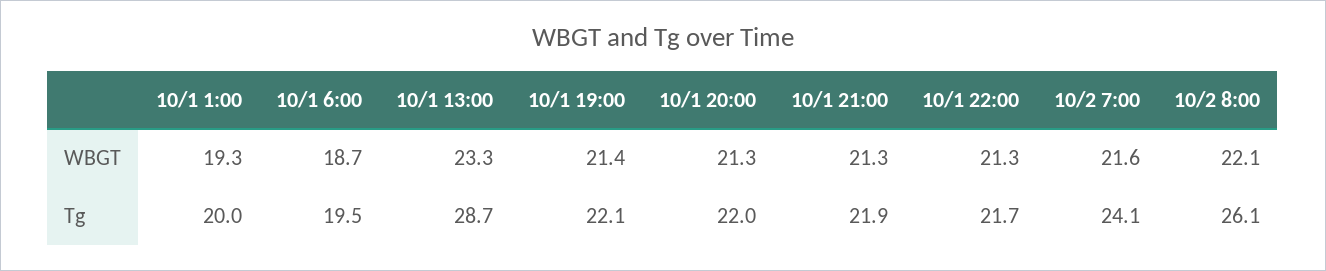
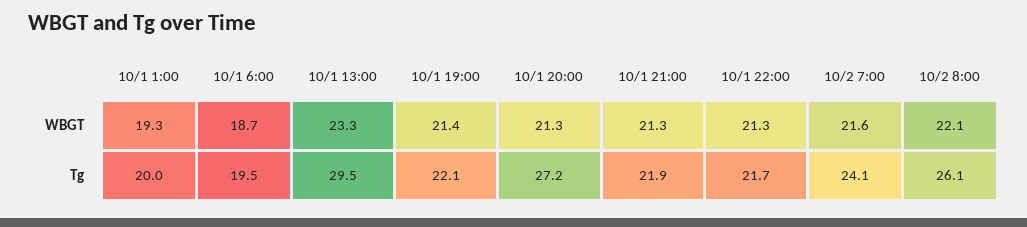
  {
    "10/1 1:00": {
      "WBGT": 19.3,
      "Tg": 20
    },
    "10/1 6:00": {
      "WBGT": 18.7,
      "Tg": 19.5
    },
    "10/1 13:00": {
      "WBGT": 23.3,
-     "Tg": 28.7
+     "Tg": 29.5
    },
    "10/1 19:00": {
      "WBGT": 21.4,
      "Tg": 22.1
    },
    "10/1 20:00": {
      "WBGT": 21.3,
-     "Tg": 22
+     "Tg": 27.2
    },
    "10/1 21:00": {
      "WBGT": 21.3,
      "Tg": 21.9
    },
    "10/1 22:00": {
      "WBGT": 21.3,
      "Tg": 21.7
    },
    "10/2 7:00": {
      "WBGT": 21.6,
      "Tg": 24.1
    },
    "10/2 8:00": {
      "WBGT": 22.1,
      "Tg": 26.1
    }
  }

